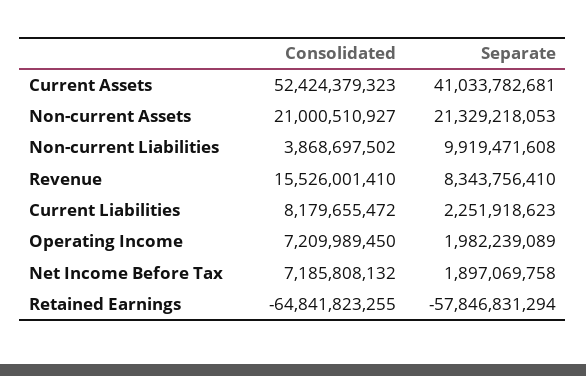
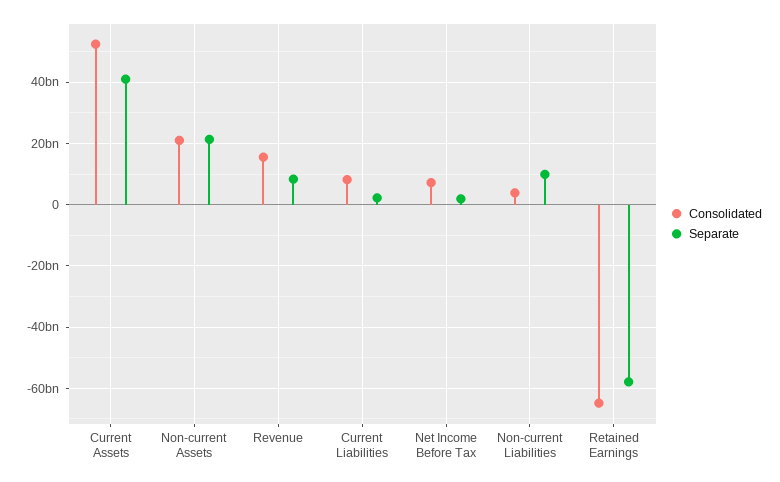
  {
    "Consolidated": {
      "Current Assets": 52424379323,
      "Non-current Assets": 21000510927,
      "Non-current Liabilities": 3868697502,
      "Revenue": 15526001410,
      "Current Liabilities": 8179655472,
-     "Operating Income": 7209989450,
      "Net Income Before Tax": 7185808132,
      "Retained Earnings": -64841823255
    },
    "Separate": {
      "Current Assets": 41033782681,
      "Non-current Assets": 21329218053,
      "Non-current Liabilities": 9919471608,
      "Revenue": 8343756410,
      "Current Liabilities": 2251918623,
-     "Operating Income": 1982239089,
      "Net Income Before Tax": 1897069758,
      "Retained Earnings": -57846831294
    }
  }

